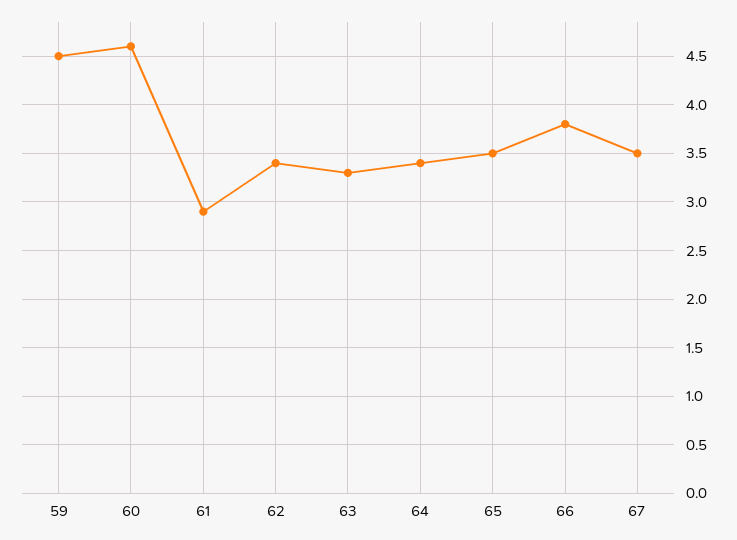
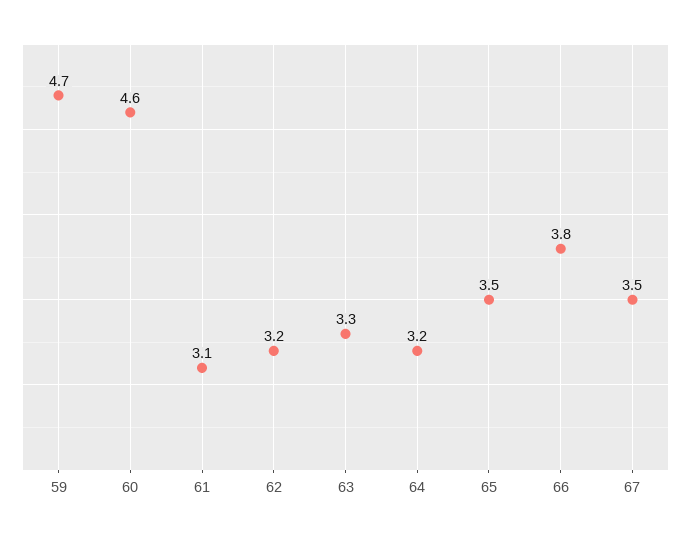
  {
-   "59": 4.5,
+   "59": 4.7,
    "60": 4.6,
-   "61": 2.9,
+   "61": 3.1,
-   "62": 3.4,
+   "62": 3.2,
    "63": 3.3,
-   "64": 3.4,
+   "64": 3.2,
    "65": 3.5,
    "66": 3.8,
    "67": 3.5
  }

